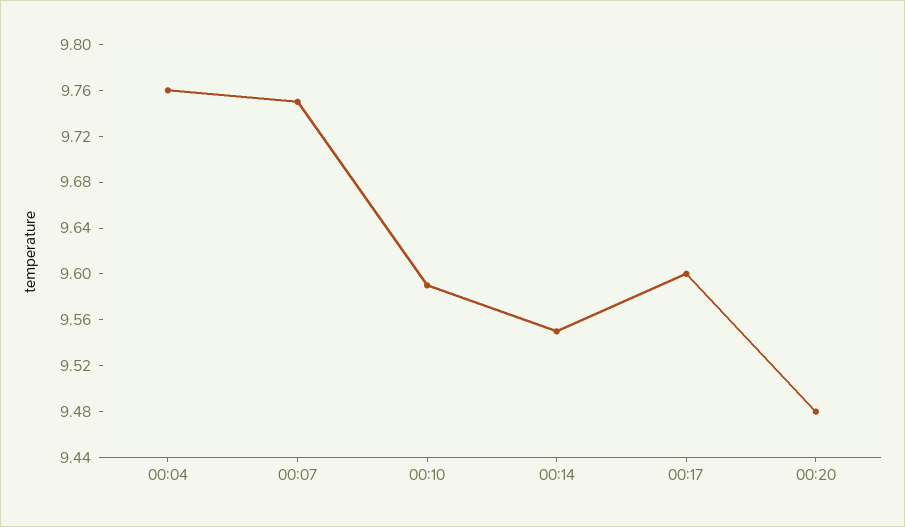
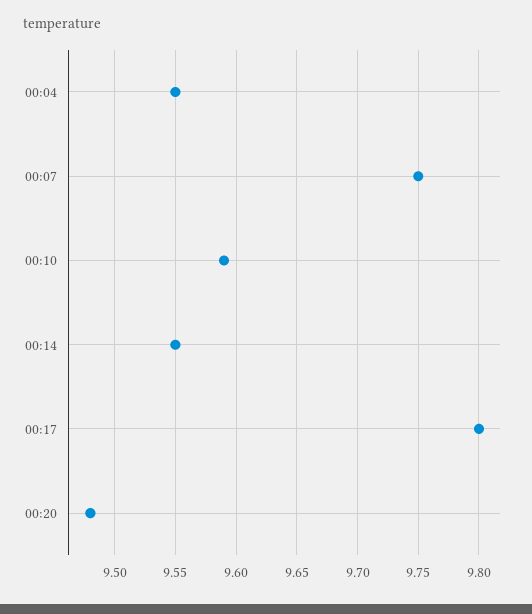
  {
-   "00:04": 9.76,
+   "00:04": 9.55,
    "00:07": 9.75,
    "00:10": 9.59,
    "00:14": 9.55,
-   "00:17": 9.6,
+   "00:17": 9.8,
    "00:20": 9.48
  }

